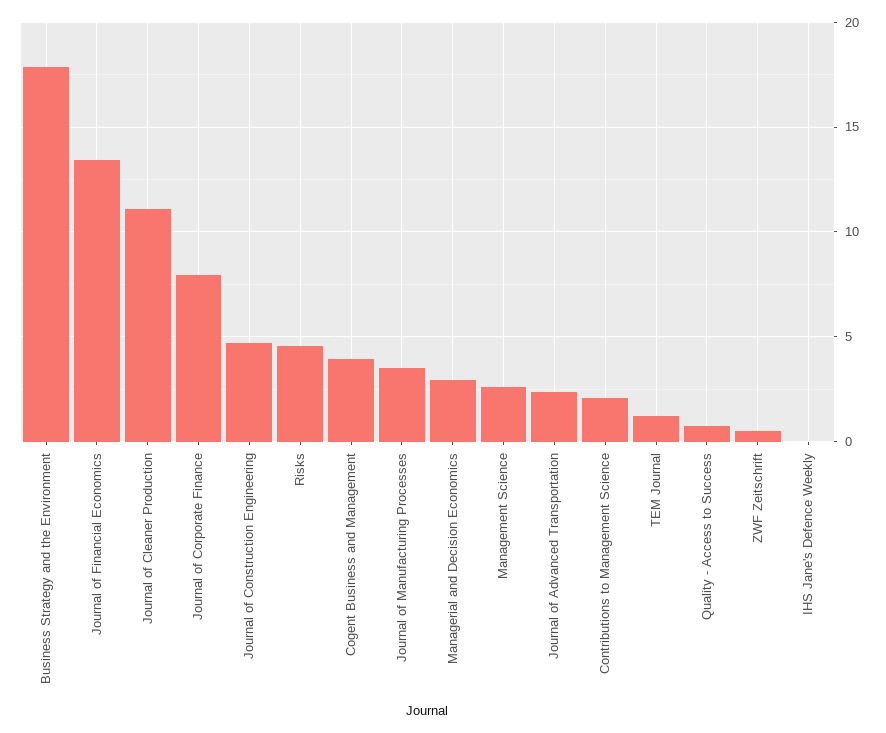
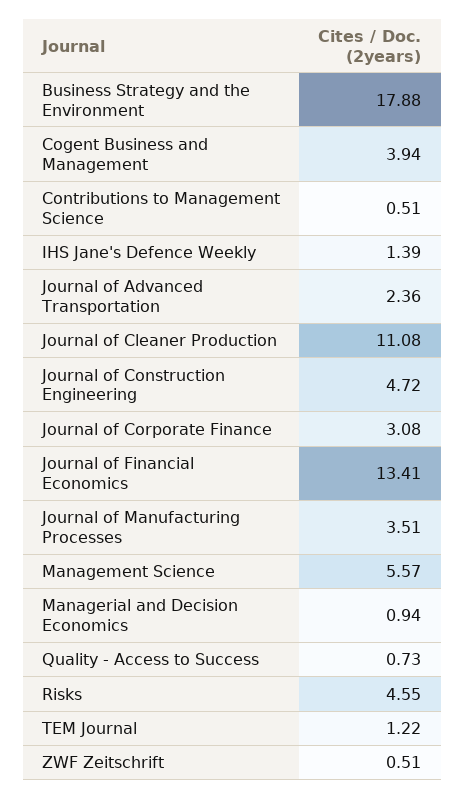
  {
    "Business Strategy and the Environment": 17.88,
    "Journal of Financial Economics": 13.41,
    "Journal of Cleaner Production": 11.08,
-   "Journal of Corporate Finance": 8,
+   "Journal of Corporate Finance": 3.08,
    "Journal of Construction Engineering": 4.72,
    "Risks": 4.55,
    "Cogent Business and Management": 3.94,
    "Journal of Manufacturing Processes": 3.51,
-   "Managerial and Decision Economics": 3,
+   "Managerial and Decision Economics": 0.94,
-   "Management Science": 2.5,
+   "Management Science": 5.57,
    "Journal of Advanced Transportation": 2.36,
-   "Contributions to Management Science": 2,
+   "Contributions to Management Science": 0.51,
    "TEM Journal": 1.22,
    "Quality - Access to Success": 0.73,
    "ZWF Zeitschrift": 0.51,
-   "IHS Jane's Defence Weekly": 0
+   "IHS Jane's Defence Weekly": 1.39
  }

